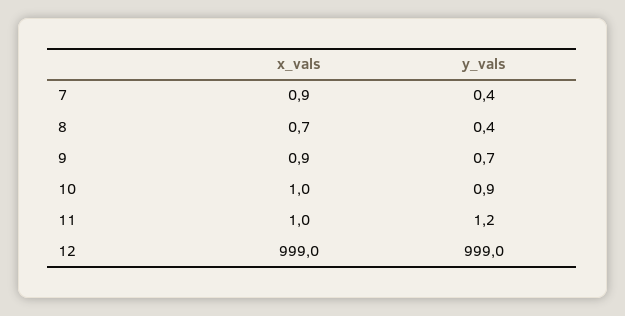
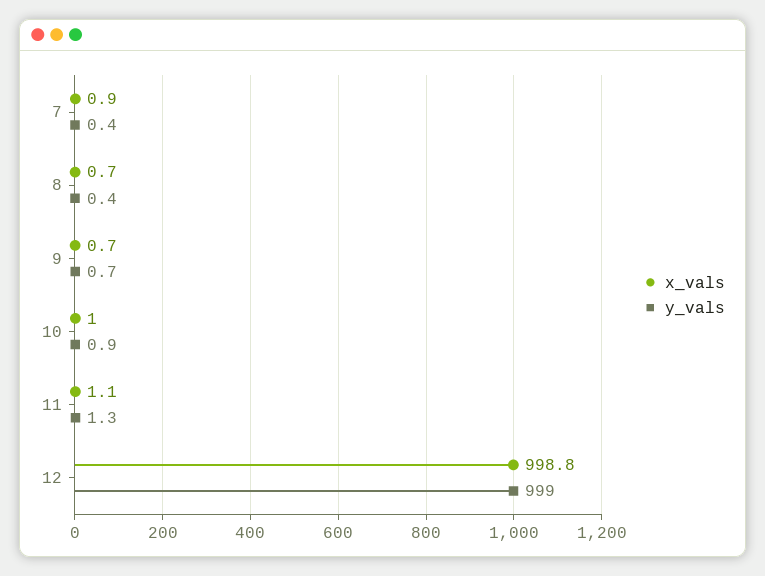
  {
    "x_vals": {
      "7": 0.9,
      "8": 0.7,
-     "9": 0.9,
+     "9": 0.7,
      "10": 1,
-     "11": 1,
+     "11": 1.1,
-     "12": 999
+     "12": 998.8
    },
    "y_vals": {
      "7": 0.4,
      "8": 0.4,
      "9": 0.7,
      "10": 0.9,
-     "11": 1.2,
+     "11": 1.3,
      "12": 999
    }
  }

